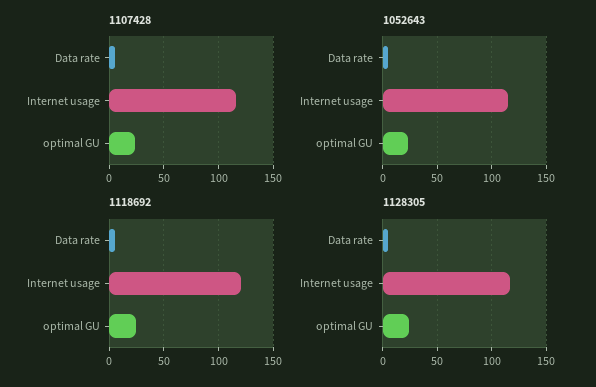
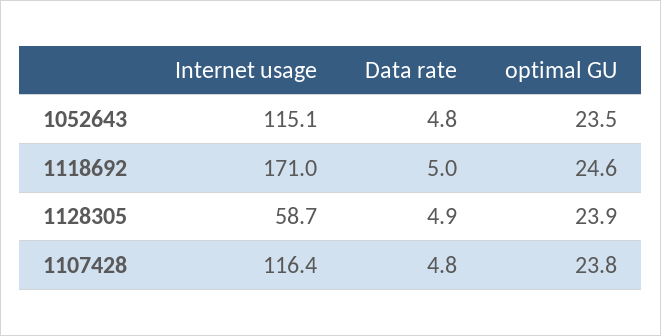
  {
    "1107428": {
      "Data rate": 4.8,
      "Internet usage": 116.4,
      "optimal GU": 23.8
    },
    "1052643": {
      "Data rate": 4.8,
      "Internet usage": 115.1,
      "optimal GU": 23.5
    },
    "1118692": {
      "Data rate": 5,
-     "Internet usage": 120,
+     "Internet usage": 171,
      "optimal GU": 24.6
    },
    "1128305": {
      "Data rate": 4.9,
-     "Internet usage": 120,
+     "Internet usage": 58.7,
      "optimal GU": 23.9
    }
  }

